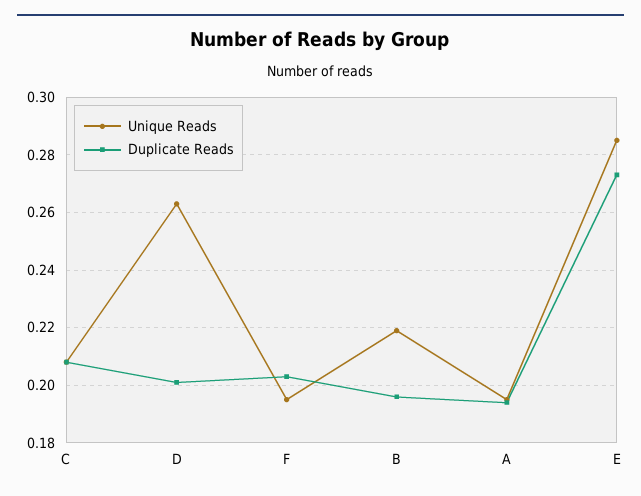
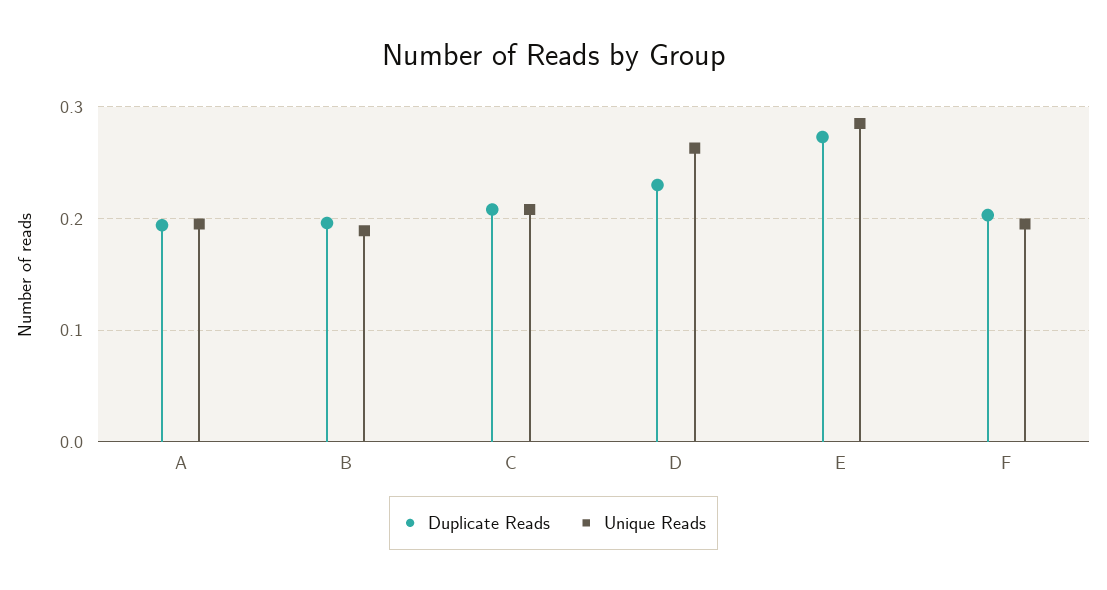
  {
    "Unique Reads": {
      "C": 0.21,
      "D": 0.265,
      "F": 0.195,
-     "B": 0.22,
+     "B": 0.19,
      "A": 0.195,
      "E": 0.285
    },
    "Duplicate Reads": {
      "C": 0.21,
-     "D": 0.2,
+     "D": 0.23,
      "F": 0.205,
      "B": 0.195,
      "A": 0.195,
      "E": 0.275
    }
  }

